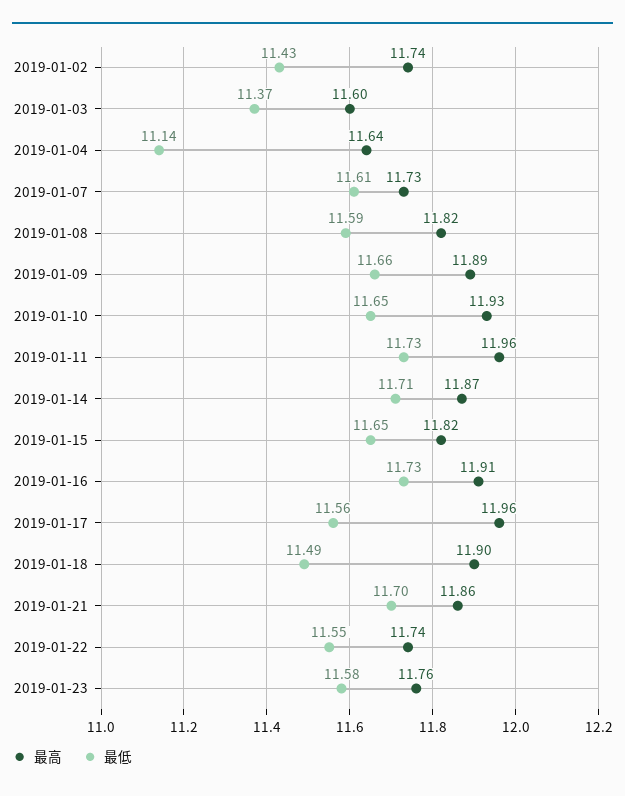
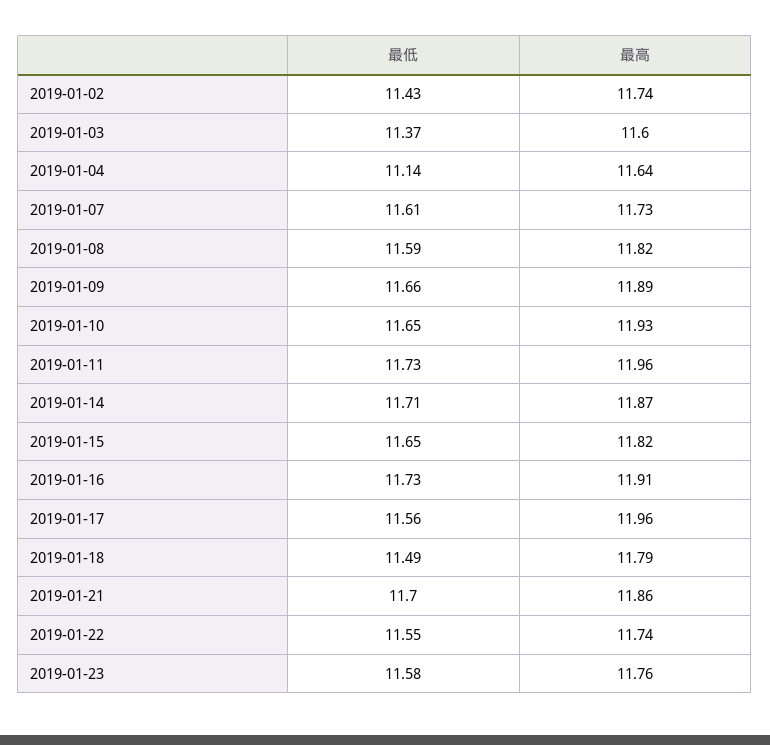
  {
    "最高": {
      "2019-01-02": 11.74,
      "2019-01-03": 11.6,
      "2019-01-04": 11.64,
      "2019-01-07": 11.73,
      "2019-01-08": 11.82,
      "2019-01-09": 11.89,
      "2019-01-10": 11.93,
      "2019-01-11": 11.96,
      "2019-01-14": 11.87,
      "2019-01-15": 11.82,
      "2019-01-16": 11.91,
      "2019-01-17": 11.96,
-     "2019-01-18": 11.9,
+     "2019-01-18": 11.79,
      "2019-01-21": 11.86,
      "2019-01-22": 11.74,
      "2019-01-23": 11.76
    },
    "最低": {
      "2019-01-02": 11.43,
      "2019-01-03": 11.37,
      "2019-01-04": 11.14,
      "2019-01-07": 11.61,
      "2019-01-08": 11.59,
      "2019-01-09": 11.66,
      "2019-01-10": 11.65,
      "2019-01-11": 11.73,
      "2019-01-14": 11.71,
      "2019-01-15": 11.65,
      "2019-01-16": 11.73,
      "2019-01-17": 11.56,
      "2019-01-18": 11.49,
      "2019-01-21": 11.7,
      "2019-01-22": 11.55,
      "2019-01-23": 11.58
    }
  }

